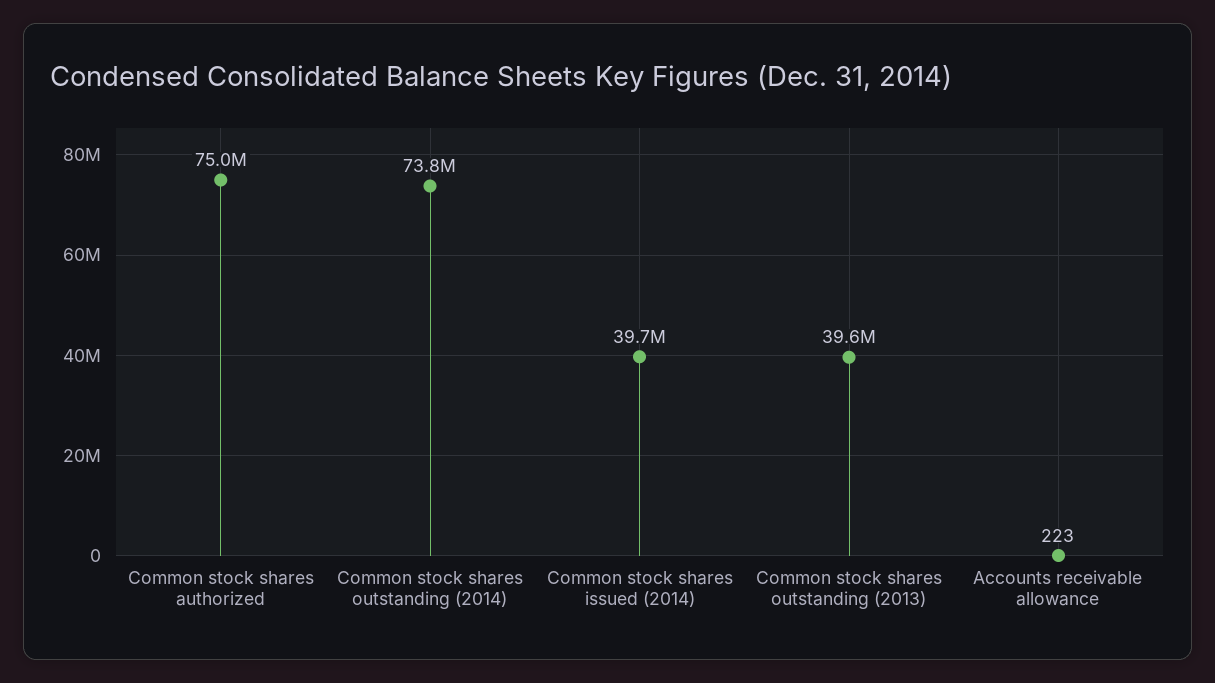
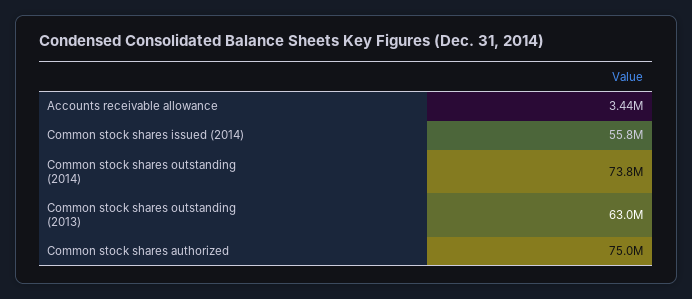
  {
    "Common stock shares authorized": 75000000,
    "Common stock shares outstanding (2014)": 73800000,
-   "Common stock shares issued (2014)": 39700000,
+   "Common stock shares issued (2014)": 55800000,
-   "Common stock shares outstanding (2013)": 39600000,
+   "Common stock shares outstanding (2013)": 63000000,
-   "Accounts receivable allowance": 223
+   "Accounts receivable allowance": 3440000
  }

